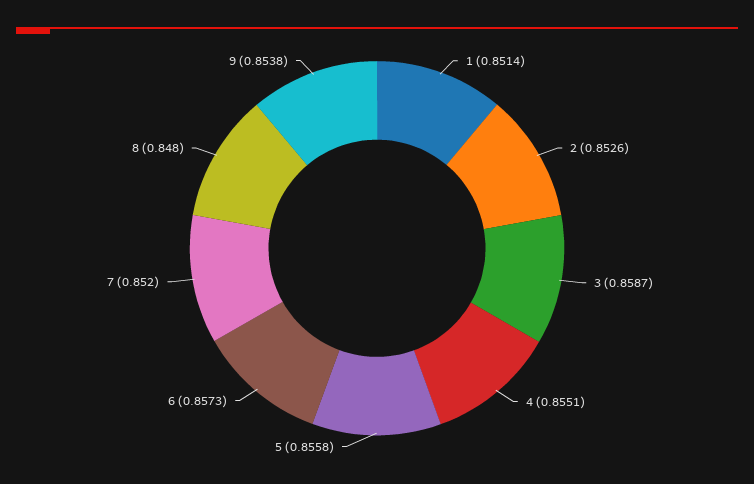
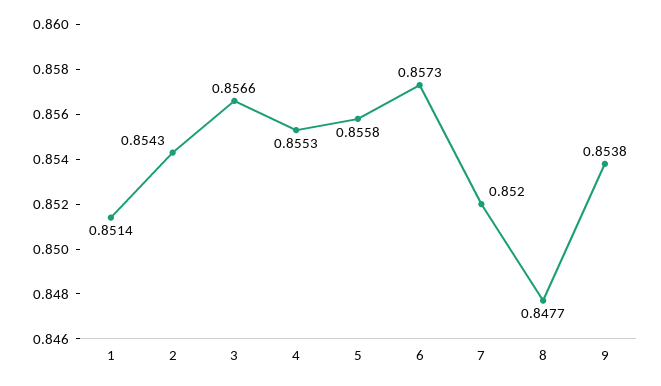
  {
    "1": 0.8514,
-   "2": 0.8526,
+   "2": 0.8543,
-   "3": 0.8587,
+   "3": 0.8566,
-   "4": 0.8551,
+   "4": 0.8553,
    "5": 0.8558,
    "6": 0.8573,
    "7": 0.852,
-   "8": 0.848,
+   "8": 0.8477,
    "9": 0.8538
  }

